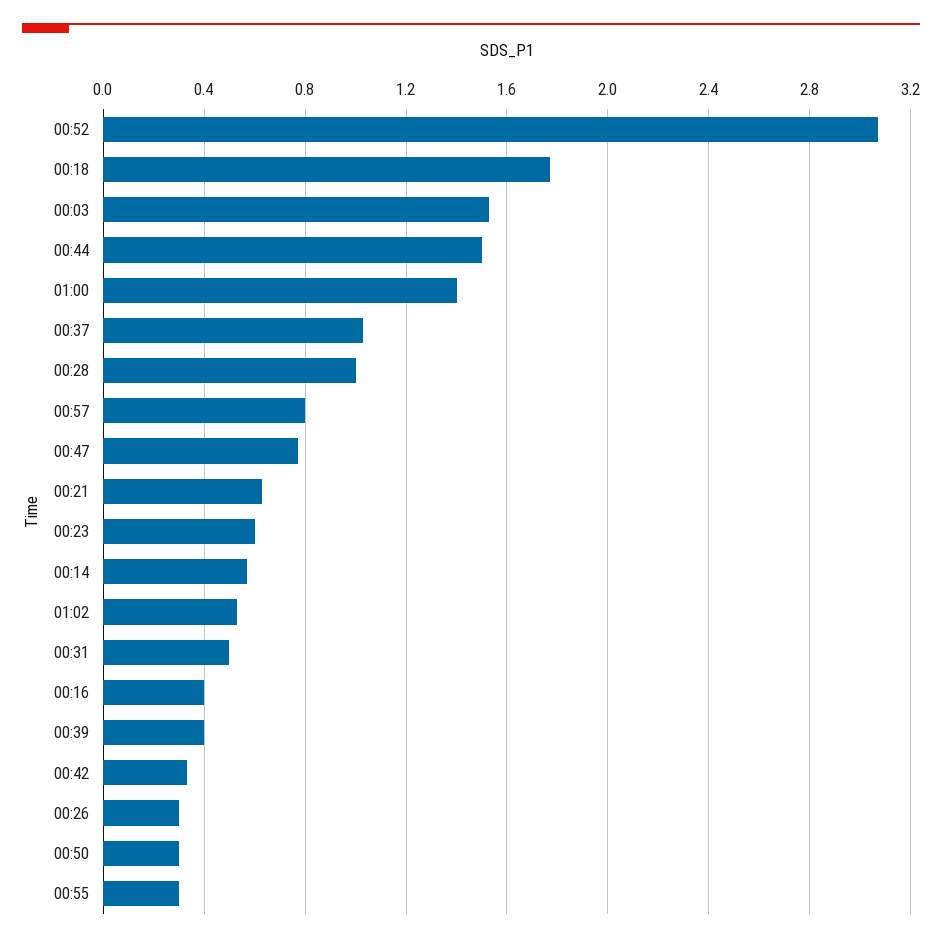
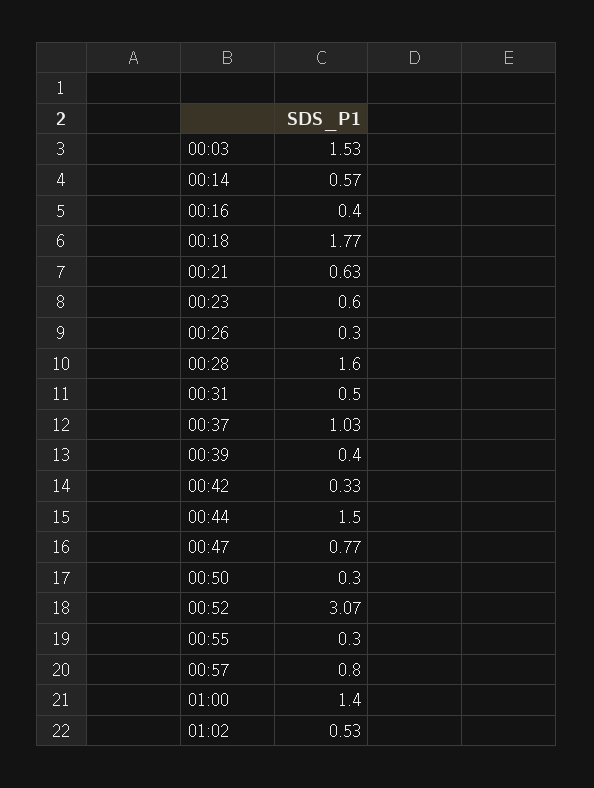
  {
    "00:52": 3.07,
    "00:18": 1.77,
    "00:03": 1.53,
    "00:44": 1.5,
    "01:00": 1.4,
    "00:37": 1.03,
-   "00:28": 1,
+   "00:28": 1.6,
    "00:57": 0.8,
    "00:47": 0.77,
    "00:21": 0.63,
    "00:23": 0.6,
    "00:14": 0.57,
    "01:02": 0.53,
    "00:31": 0.5,
    "00:16": 0.4,
    "00:39": 0.4,
    "00:42": 0.33,
    "00:26": 0.3,
    "00:50": 0.3,
    "00:55": 0.3
  }

